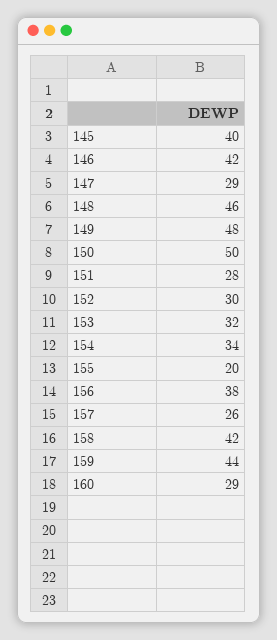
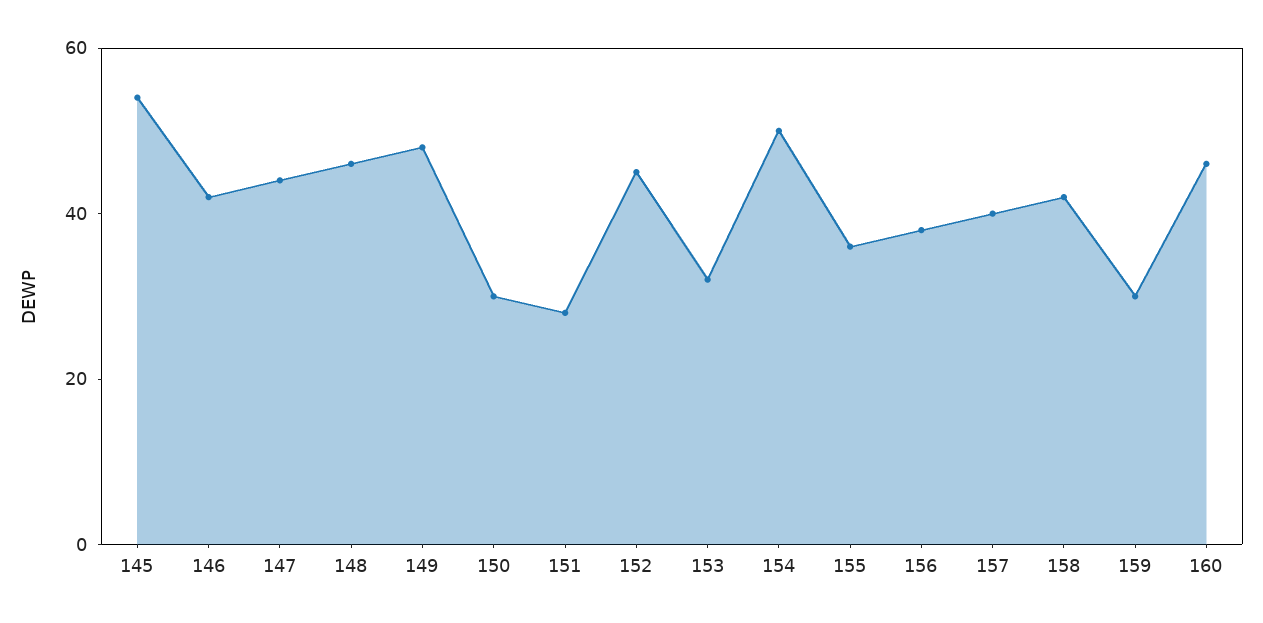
  {
-   "145": 40,
+   "145": 55,
    "146": 42,
-   "147": 29,
+   "147": 45,
    "148": 46,
    "149": 48,
-   "150": 50,
+   "150": 30,
    "151": 28,
-   "152": 30,
+   "152": 45,
    "153": 32,
-   "154": 34,
+   "154": 50,
-   "155": 20,
+   "155": 35,
    "156": 38,
-   "157": 26,
+   "157": 40,
    "158": 42,
-   "159": 44,
+   "159": 30,
-   "160": 29
+   "160": 45
  }

